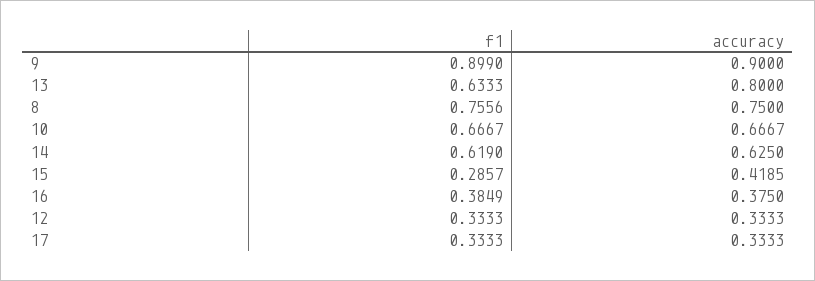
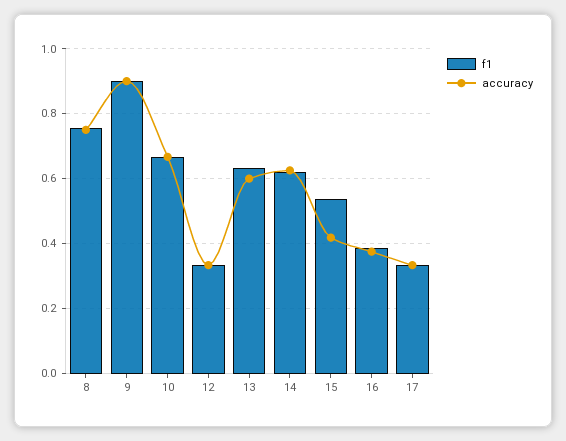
  {
    "f1": {
      "9": 0.899,
      "13": 0.6333,
      "8": 0.7556,
      "10": 0.6667,
      "14": 0.619,
-     "15": 0.2857,
+     "15": 0.54,
      "16": 0.3849,
      "12": 0.3333,
      "17": 0.3333
    },
    "accuracy": {
      "9": 0.9,
-     "13": 0.8,
+     "13": 0.6,
      "8": 0.75,
      "10": 0.6667,
      "14": 0.625,
      "15": 0.4185,
      "16": 0.375,
      "12": 0.3333,
      "17": 0.3333
    }
  }

